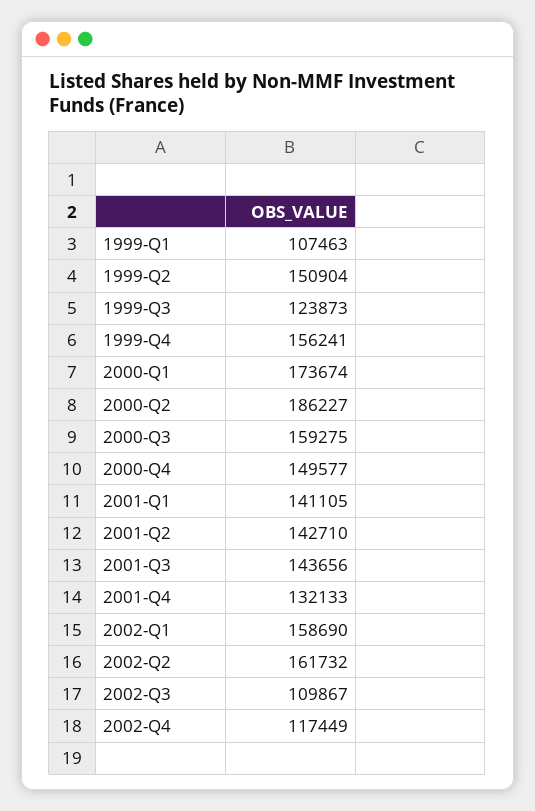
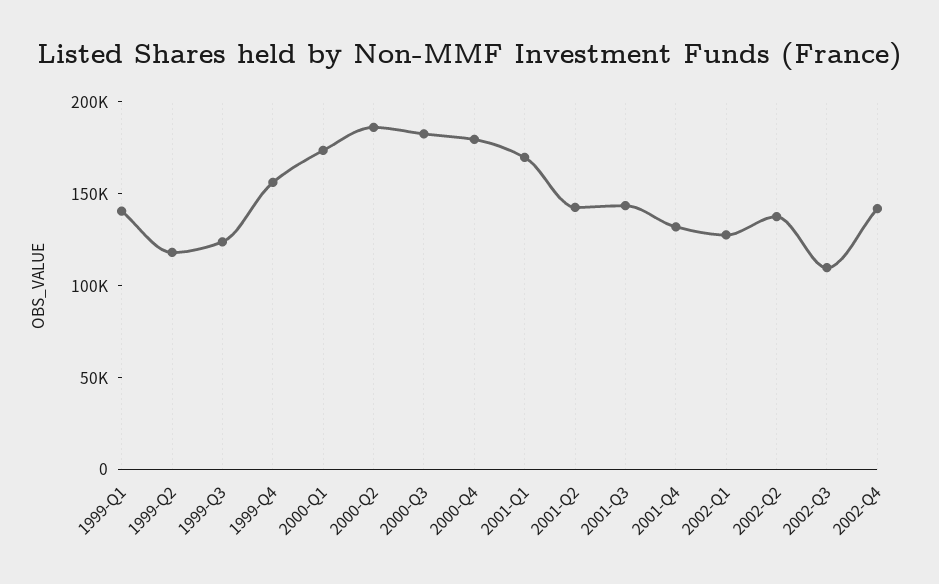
  {
-   "1999-Q1": 107463,
+   "1999-Q1": 140000,
-   "1999-Q2": 150904,
+   "1999-Q2": 120000,
    "1999-Q3": 123873,
    "1999-Q4": 156241,
    "2000-Q1": 173674,
    "2000-Q2": 186227,
-   "2000-Q3": 159275,
+   "2000-Q3": 180000,
-   "2000-Q4": 149577,
+   "2000-Q4": 180000,
-   "2001-Q1": 141105,
+   "2001-Q1": 170000,
    "2001-Q2": 142710,
    "2001-Q3": 143656,
    "2001-Q4": 132133,
-   "2002-Q1": 158690,
+   "2002-Q1": 130000,
-   "2002-Q2": 161732,
+   "2002-Q2": 140000,
    "2002-Q3": 109867,
-   "2002-Q4": 117449
+   "2002-Q4": 140000
  }

